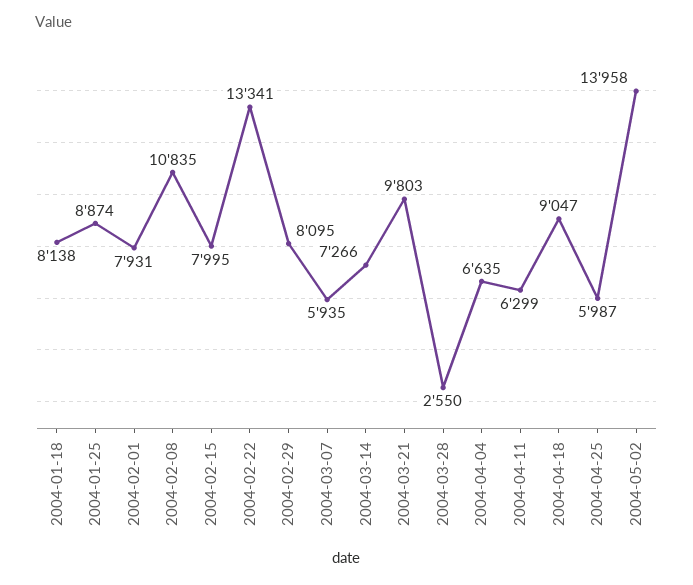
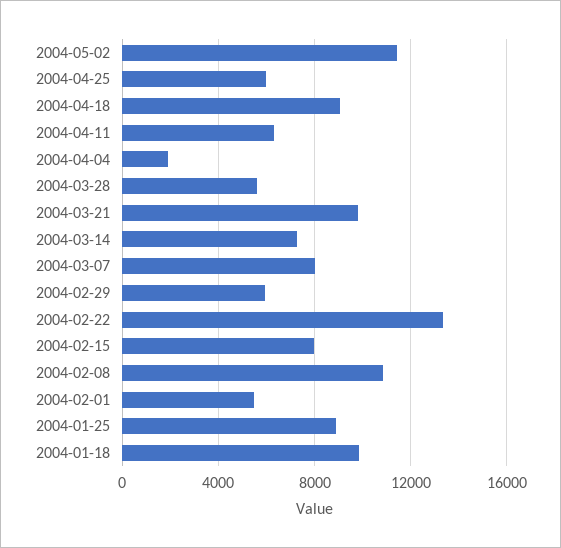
  {
-   "2004-01-18": 8138,
+   "2004-01-18": 10000,
    "2004-01-25": 8874,
-   "2004-02-01": 7931,
+   "2004-02-01": 5500,
    "2004-02-08": 10835,
    "2004-02-15": 7995,
    "2004-02-22": 13341,
-   "2004-02-29": 8095,
+   "2004-02-29": 6000,
-   "2004-03-07": 5935,
+   "2004-03-07": 8000,
    "2004-03-14": 7266,
    "2004-03-21": 9803,
-   "2004-03-28": 2550,
+   "2004-03-28": 5500,
-   "2004-04-04": 6635,
+   "2004-04-04": 2000,
    "2004-04-11": 6299,
    "2004-04-18": 9047,
    "2004-04-25": 5987,
-   "2004-05-02": 13958
+   "2004-05-02": 11500
  }

